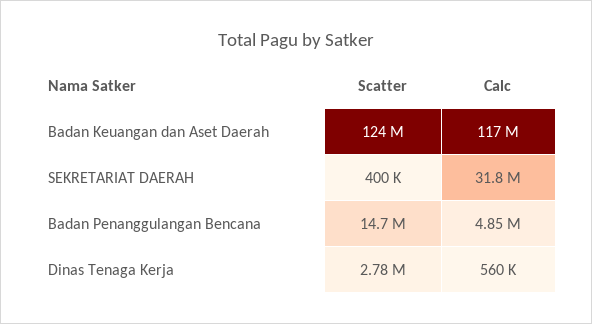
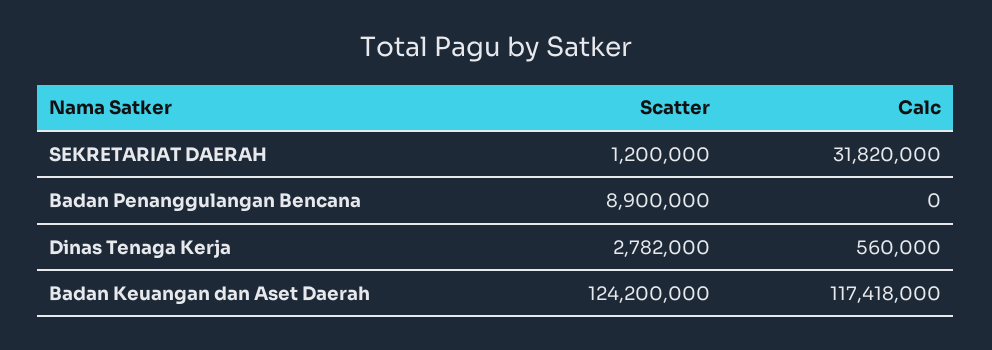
  {
    "Scatter": {
      "Badan Keuangan dan Aset Daerah": 124200000,
-     "SEKRETARIAT DAERAH": 400000,
+     "SEKRETARIAT DAERAH": 1200000,
-     "Badan Penanggulangan Bencana": 14700000,
+     "Badan Penanggulangan Bencana": 8900000,
      "Dinas Tenaga Kerja": 2782000
    },
    "Calc": {
      "Badan Keuangan dan Aset Daerah": 117418000,
      "SEKRETARIAT DAERAH": 31820000,
-     "Badan Penanggulangan Bencana": 4850000,
+     "Badan Penanggulangan Bencana": 0,
      "Dinas Tenaga Kerja": 560000
    }
  }

